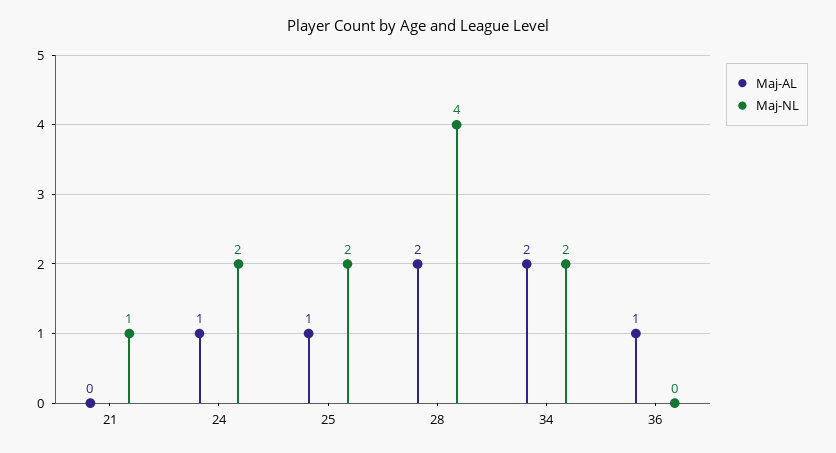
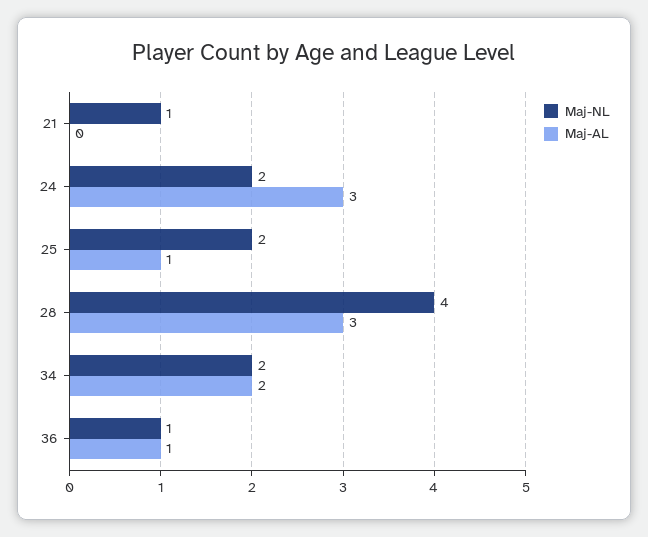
  {
    "Maj-AL": {
      "21": 0,
-     "24": 1,
+     "24": 3,
      "25": 1,
-     "28": 2,
+     "28": 3,
      "34": 2,
      "36": 1
    },
    "Maj-NL": {
      "21": 1,
      "24": 2,
      "25": 2,
      "28": 4,
      "34": 2,
-     "36": 0
+     "36": 1
    }
  }

